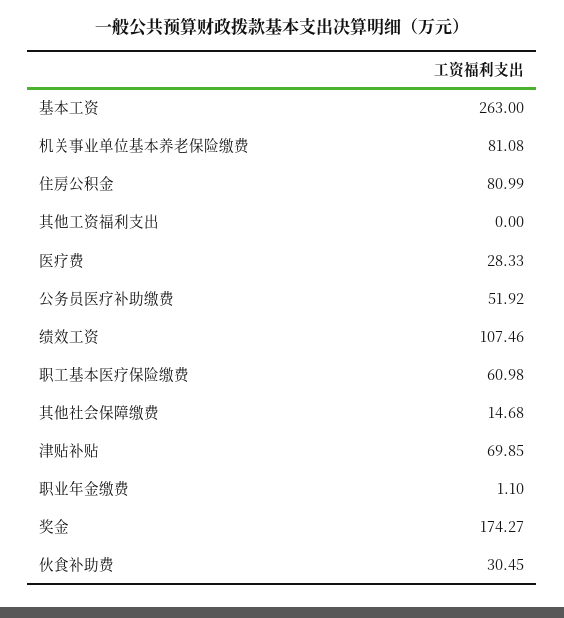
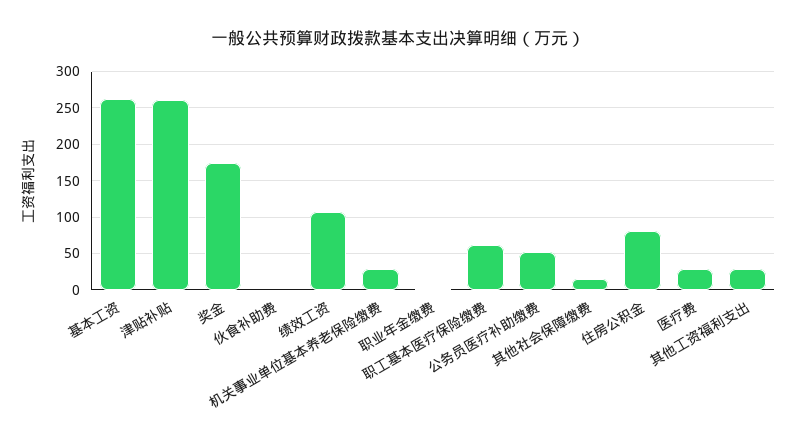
  {
    "基本工资": 263,
-   "机关事业单位基本养老保险缴费": 81.08,
+   "机关事业单位基本养老保险缴费": 30,
    "住房公积金": 80.99,
-   "其他工资福利支出": 0,
+   "其他工资福利支出": 30,
    "医疗费": 28.33,
    "公务员医疗补助缴费": 51.92,
    "绩效工资": 107.46,
    "职工基本医疗保险缴费": 60.98,
    "其他社会保障缴费": 14.68,
-   "津贴补贴": 69.85,
+   "津贴补贴": 260,
    "职业年金缴费": 1.1,
    "奖金": 174.27,
-   "伙食补助费": 30.45
+   "伙食补助费": 0
  }

